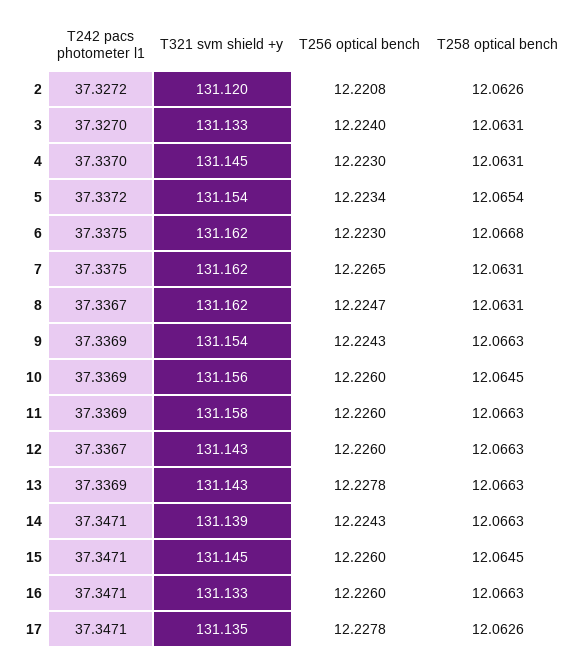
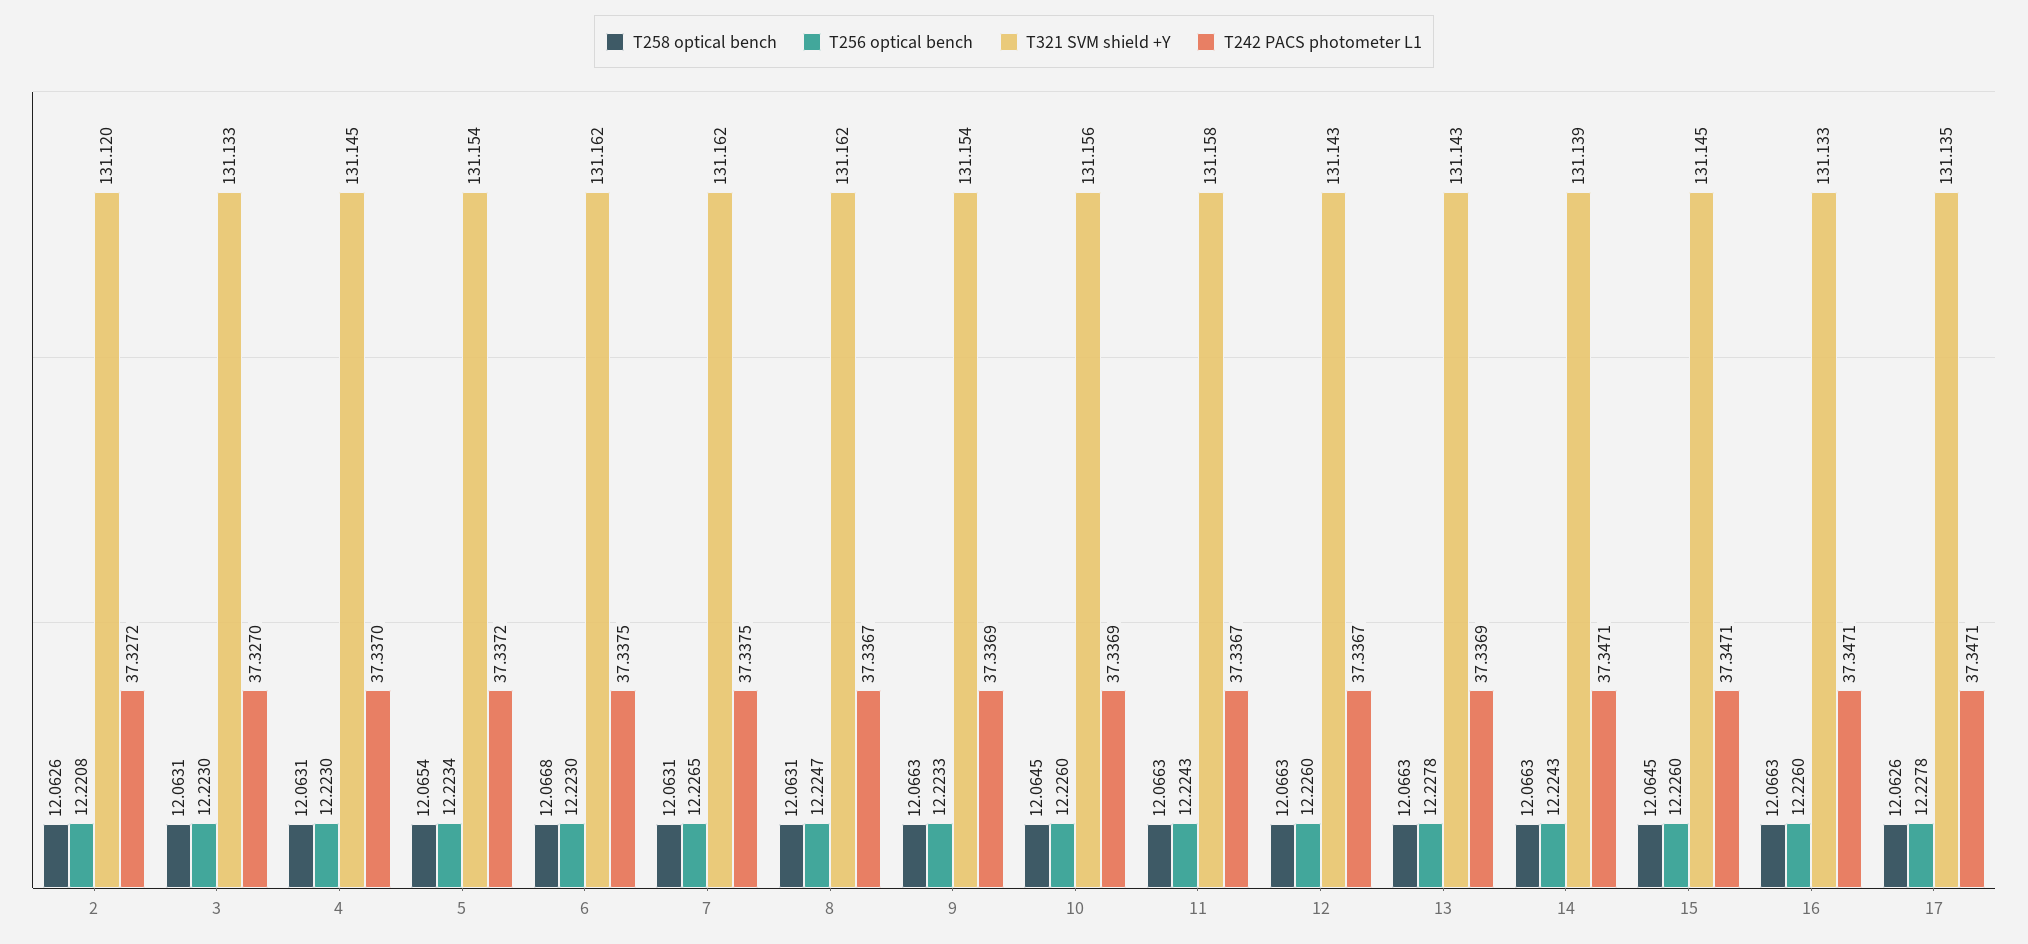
  {
    "T242 pacs photometer l1": {
      "2": 37.3272,
      "3": 37.327,
      "4": 37.337,
      "5": 37.3372,
      "6": 37.3375,
      "7": 37.3375,
      "8": 37.3367,
      "9": 37.3369,
      "10": 37.3369,
-     "11": 37.3369,
+     "11": 37.3367,
      "12": 37.3367,
      "13": 37.3369,
      "14": 37.3471,
      "15": 37.3471,
      "16": 37.3471,
      "17": 37.3471
    },
    "T321 svm shield +y": {
      "2": 131.12,
      "3": 131.133,
      "4": 131.145,
      "5": 131.154,
      "6": 131.162,
      "7": 131.162,
      "8": 131.162,
      "9": 131.154,
      "10": 131.156,
      "11": 131.158,
      "12": 131.143,
      "13": 131.143,
      "14": 131.139,
      "15": 131.145,
      "16": 131.133,
      "17": 131.135
    },
    "T256 optical bench": {
      "2": 12.2208,
-     "3": 12.224,
+     "3": 12.223,
      "4": 12.223,
      "5": 12.2234,
      "6": 12.223,
      "7": 12.2265,
      "8": 12.2247,
-     "9": 12.2243,
+     "9": 12.2233,
      "10": 12.226,
-     "11": 12.226,
+     "11": 12.2243,
      "12": 12.226,
      "13": 12.2278,
      "14": 12.2243,
      "15": 12.226,
      "16": 12.226,
      "17": 12.2278
    },
    "T258 optical bench": {
      "2": 12.0626,
      "3": 12.0631,
      "4": 12.0631,
      "5": 12.0654,
      "6": 12.0668,
      "7": 12.0631,
      "8": 12.0631,
      "9": 12.0663,
      "10": 12.0645,
      "11": 12.0663,
      "12": 12.0663,
      "13": 12.0663,
      "14": 12.0663,
      "15": 12.0645,
      "16": 12.0663,
      "17": 12.0626
    }
  }

